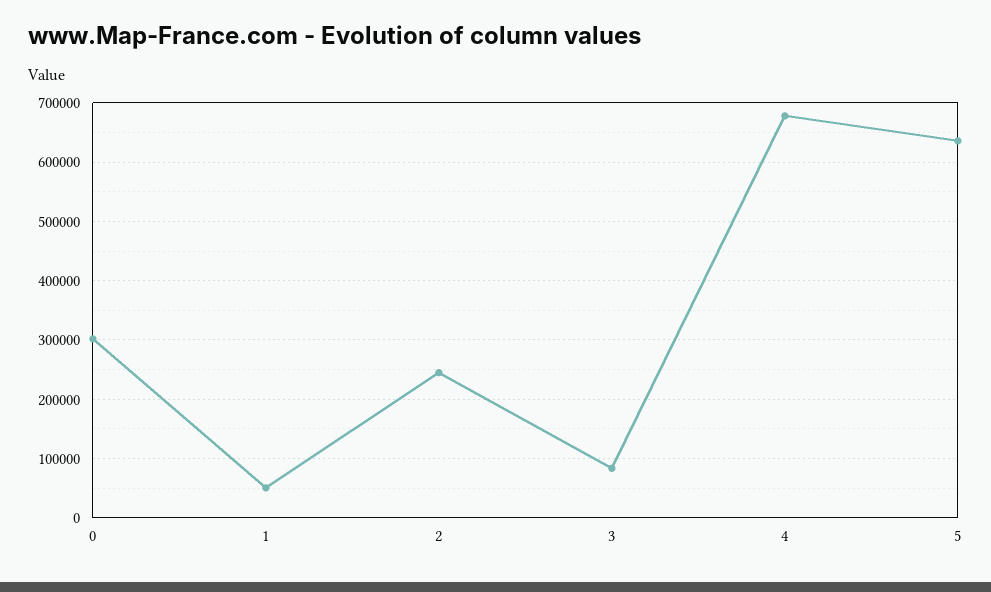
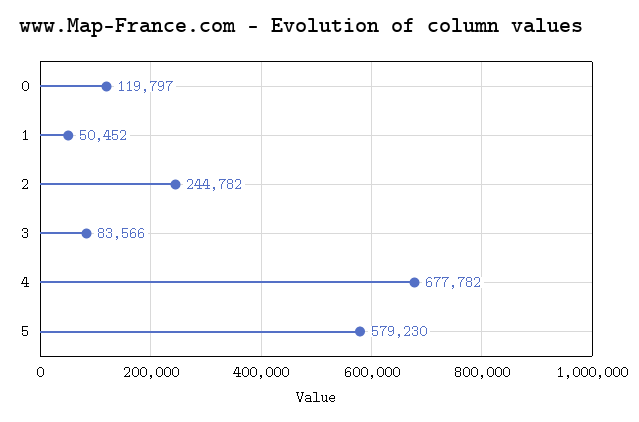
  {
-   "0": 300000,
+   "0": 119797,
    "1": 50452,
    "2": 244782,
    "3": 83566,
    "4": 677782,
-   "5": 640000
+   "5": 579230
  }

